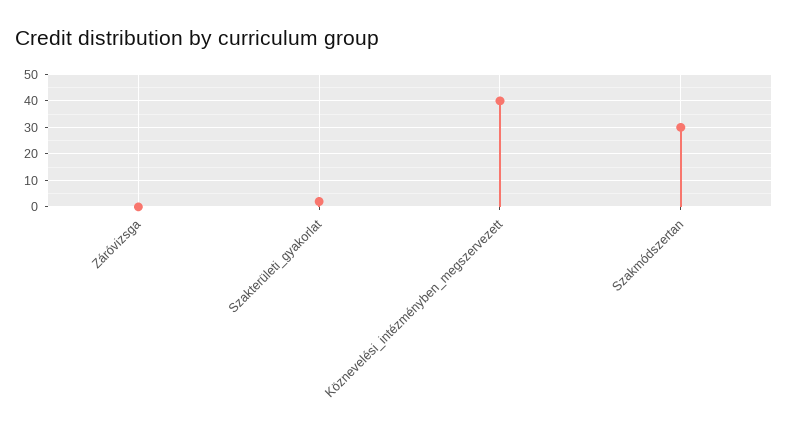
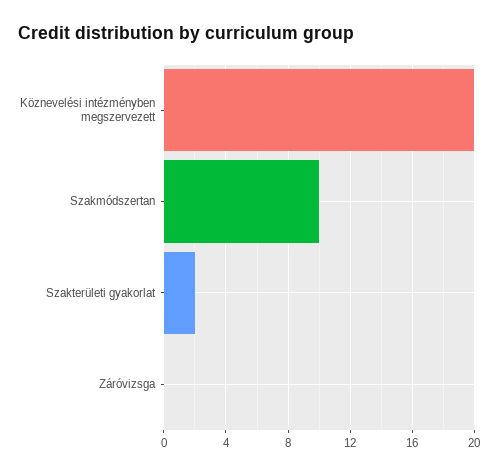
  {
    "Záróvizsga": 0,
    "Szakterületi_gyakorlat": 2,
-   "Köznevelési_intézményben_megszervezett": 40,
+   "Köznevelési_intézményben_megszervezett": 20,
-   "Szakmódszertan": 30
+   "Szakmódszertan": 10
  }

